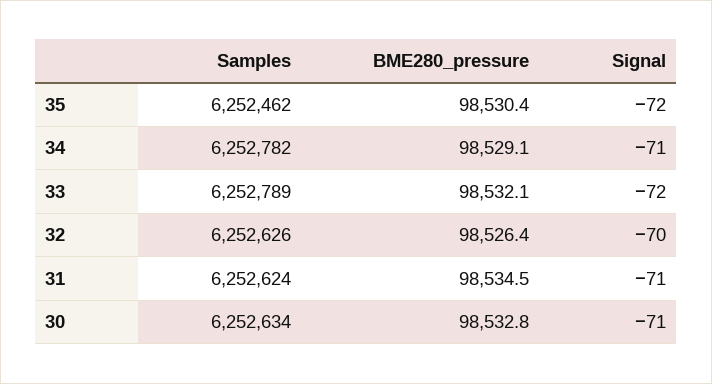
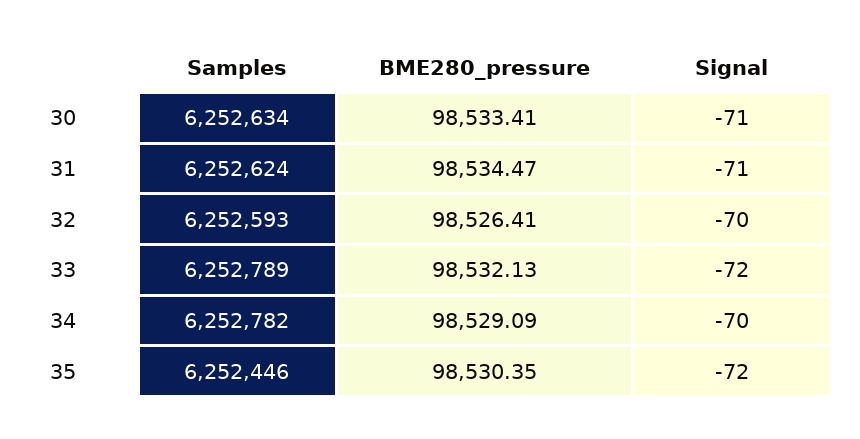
  {
    "Samples": {
-     "35": 6252462,
+     "35": 6252446,
      "34": 6252782,
      "33": 6252789,
-     "32": 6252626,
+     "32": 6252593,
      "31": 6252624,
      "30": 6252634
    },
    "BME280_pressure": {
      "35": 98530.35,
      "34": 98529.09,
      "33": 98532.13,
      "32": 98526.41,
      "31": 98534.47,
-     "30": 98532.8
+     "30": 98533.41
    },
    "Signal": {
      "35": -72,
-     "34": -71,
+     "34": -70,
      "33": -72,
      "32": -70,
      "31": -71,
      "30": -71
    }
  }

